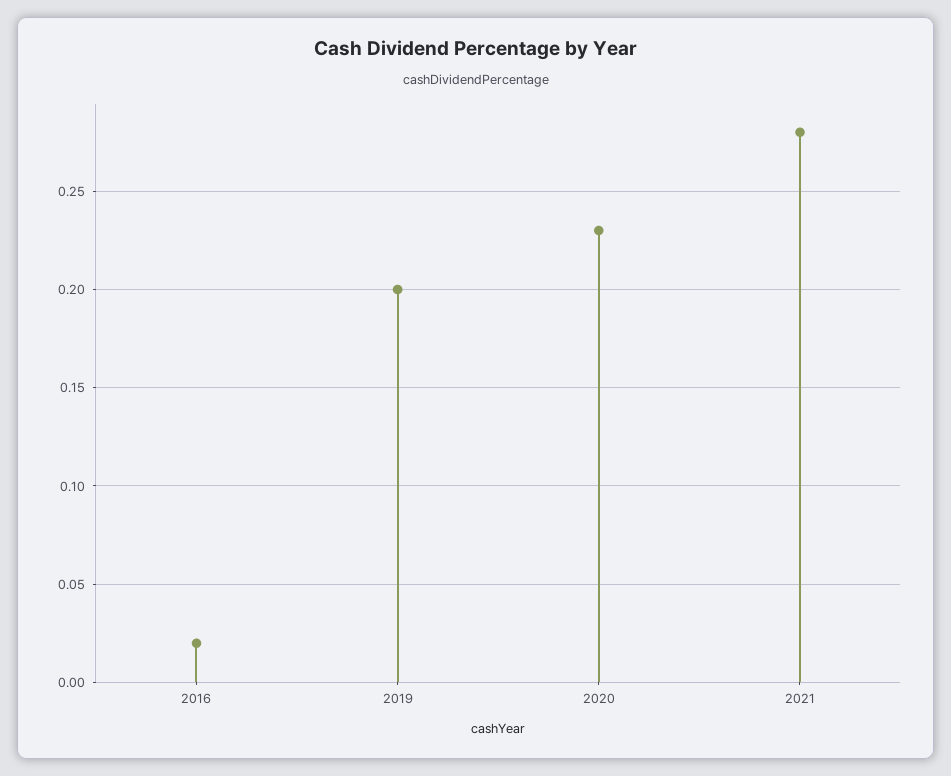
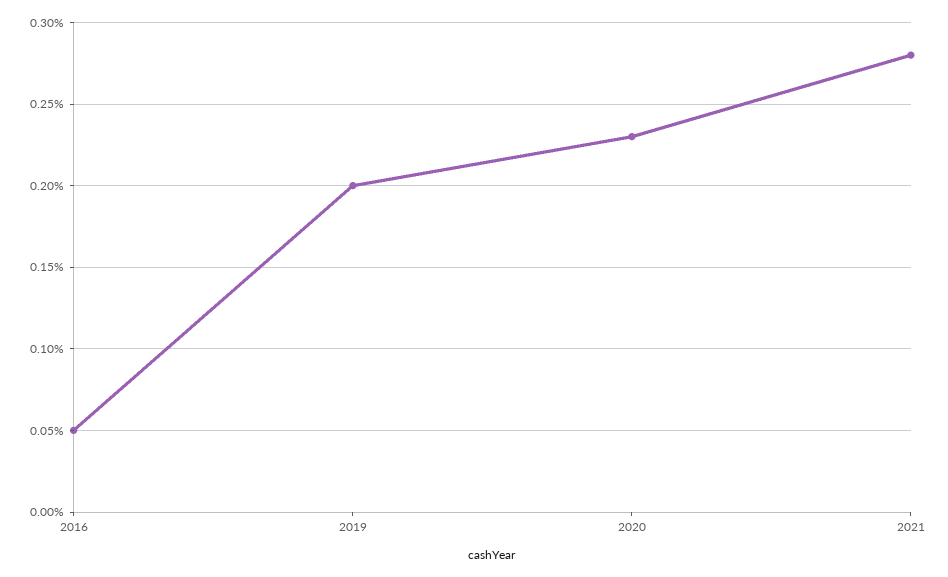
  {
-   "2016": 0.02,
+   "2016": 0.05,
    "2019": 0.2,
    "2020": 0.23,
    "2021": 0.28
  }

